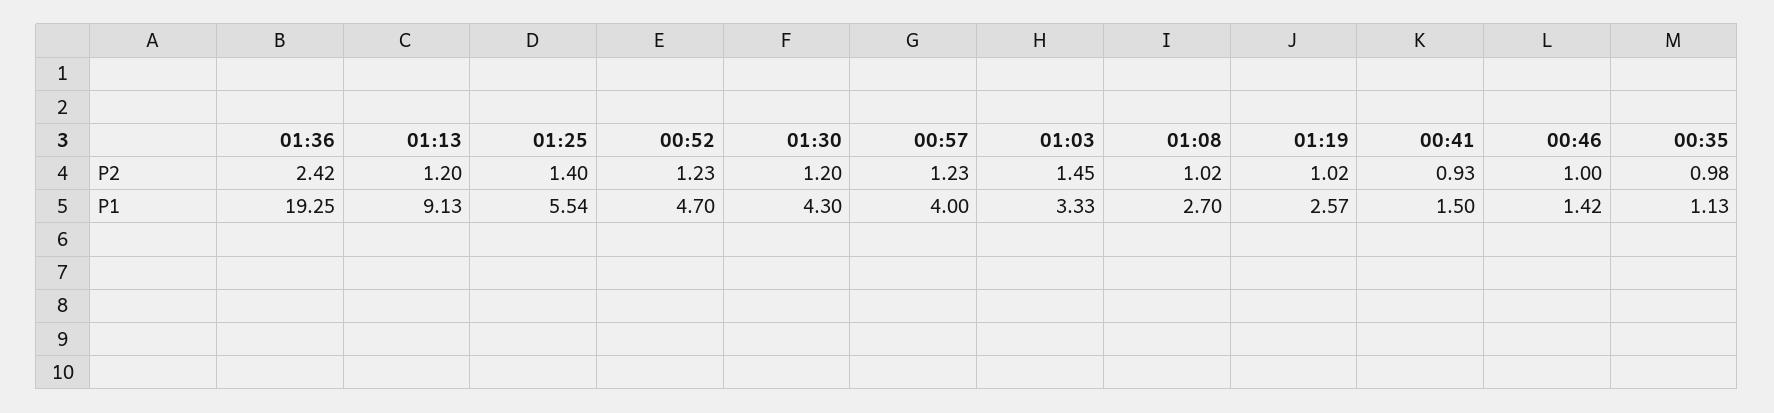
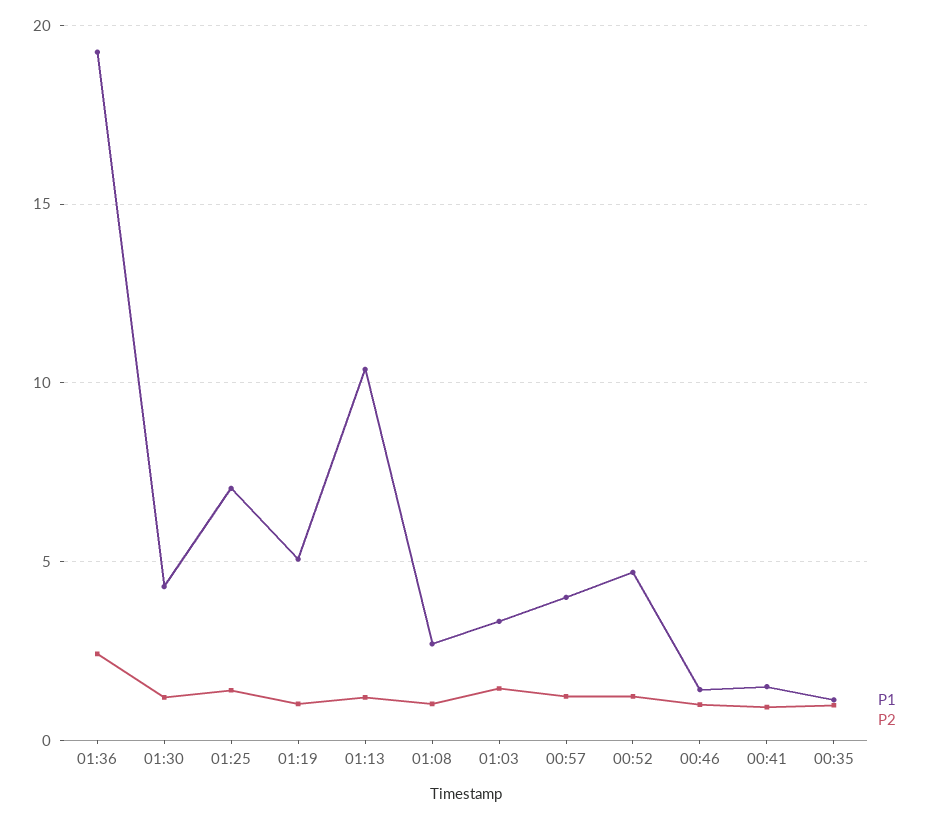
  {
    "P2": {
      "01:36": 2.42,
      "01:13": 1.2,
      "01:25": 1.4,
      "00:52": 1.23,
      "01:30": 1.2,
      "00:57": 1.23,
      "01:03": 1.45,
      "01:08": 1.02,
      "01:19": 1.02,
      "00:41": 0.93,
      "00:46": 1,
      "00:35": 0.98
    },
    "P1": {
      "01:36": 19.25,
-     "01:13": 9.13,
+     "01:13": 10.5,
-     "01:25": 5.54,
+     "01:25": 7,
      "00:52": 4.7,
      "01:30": 4.3,
      "00:57": 4,
      "01:03": 3.33,
      "01:08": 2.7,
-     "01:19": 2.57,
+     "01:19": 5,
      "00:41": 1.5,
      "00:46": 1.42,
      "00:35": 1.13
    }
  }

